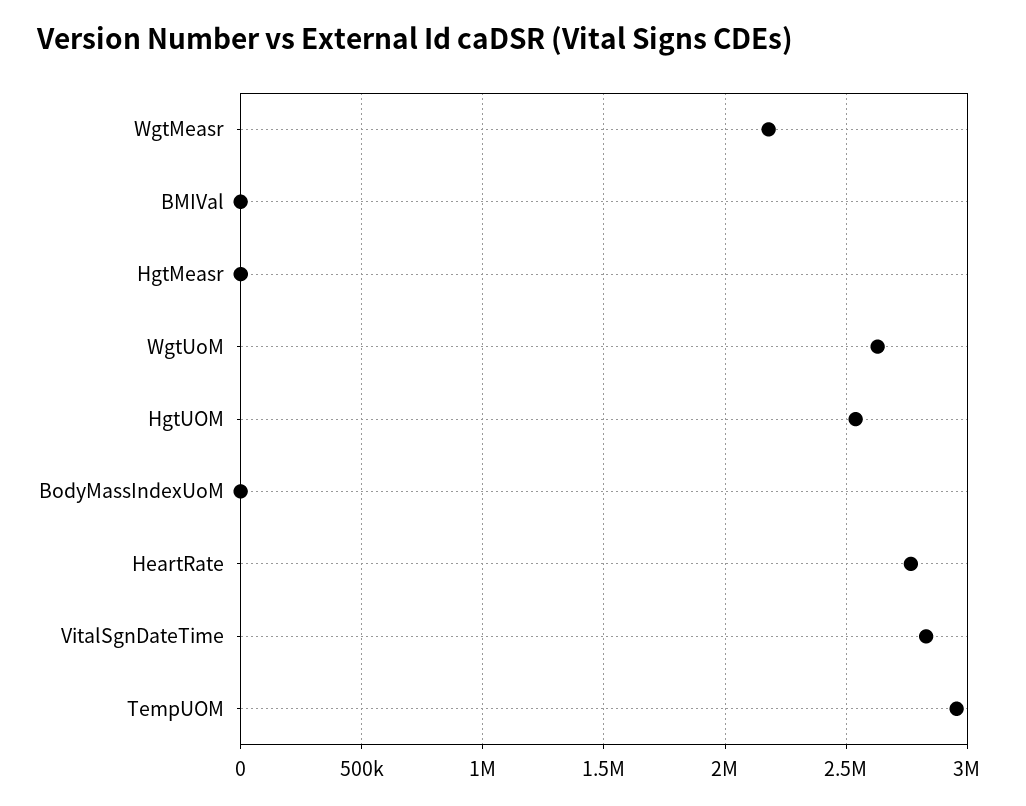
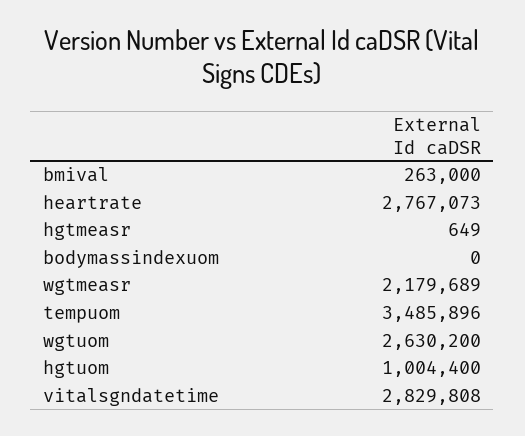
  {
    "WgtMeasr": 2179689,
-   "BMIVal": 0,
+   "BMIVal": 263000,
    "HgtMeasr": 649,
    "WgtUoM": 2630200,
-   "HgtUOM": 2550000,
+   "HgtUOM": 1004400,
    "BodyMassIndexUoM": 0,
    "HeartRate": 2767073,
    "VitalSgnDateTime": 2829808,
-   "TempUOM": 2950000
+   "TempUOM": 3485896
  }

